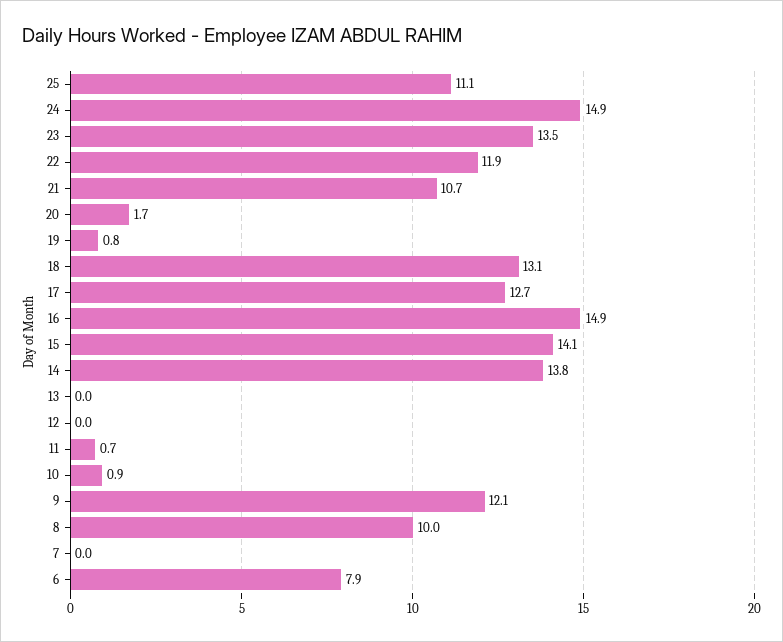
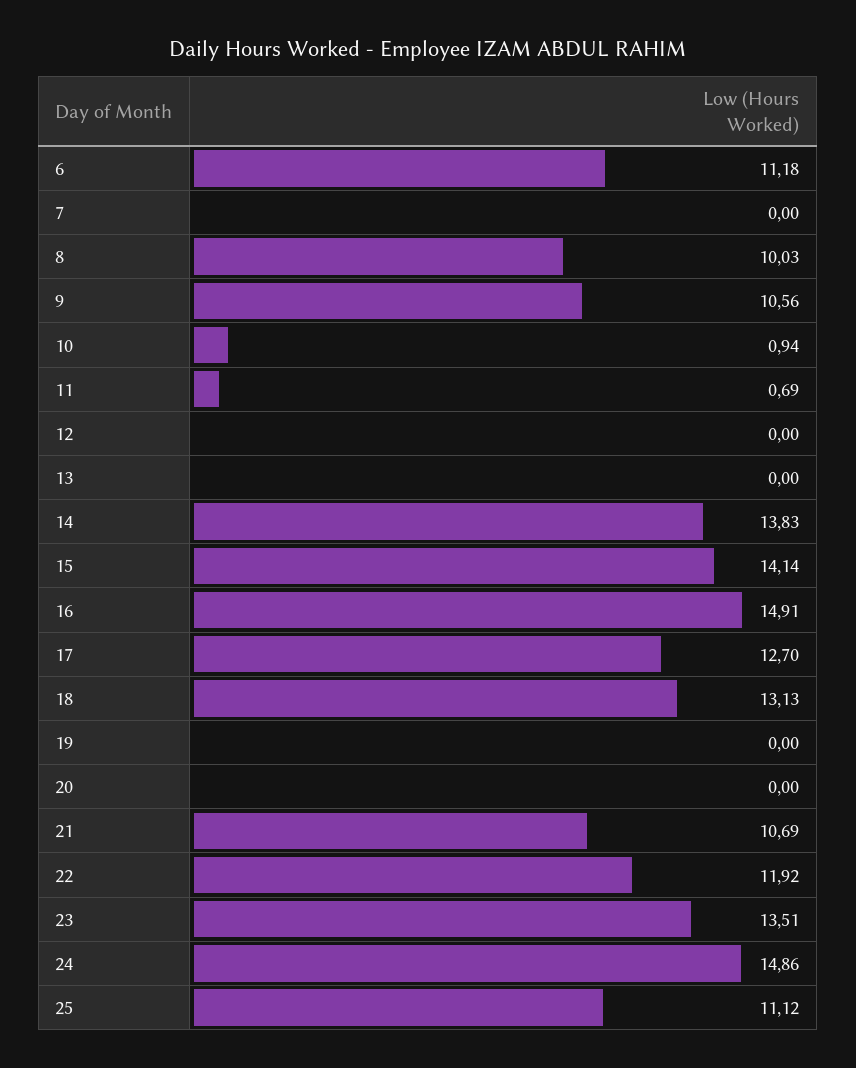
  {
    "25": 11.12,
    "24": 14.86,
    "23": 13.51,
    "22": 11.92,
    "21": 10.69,
-   "20": 1.7,
+   "20": 0,
-   "19": 0.8,
+   "19": 0,
    "18": 13.13,
    "17": 12.7,
    "16": 14.91,
    "15": 14.14,
    "14": 13.83,
    "13": 0,
    "12": 0,
    "11": 0.69,
    "10": 0.94,
-   "9": 12.1,
+   "9": 10.56,
    "8": 10.03,
    "7": 0,
-   "6": 7.9
+   "6": 11.18
  }

